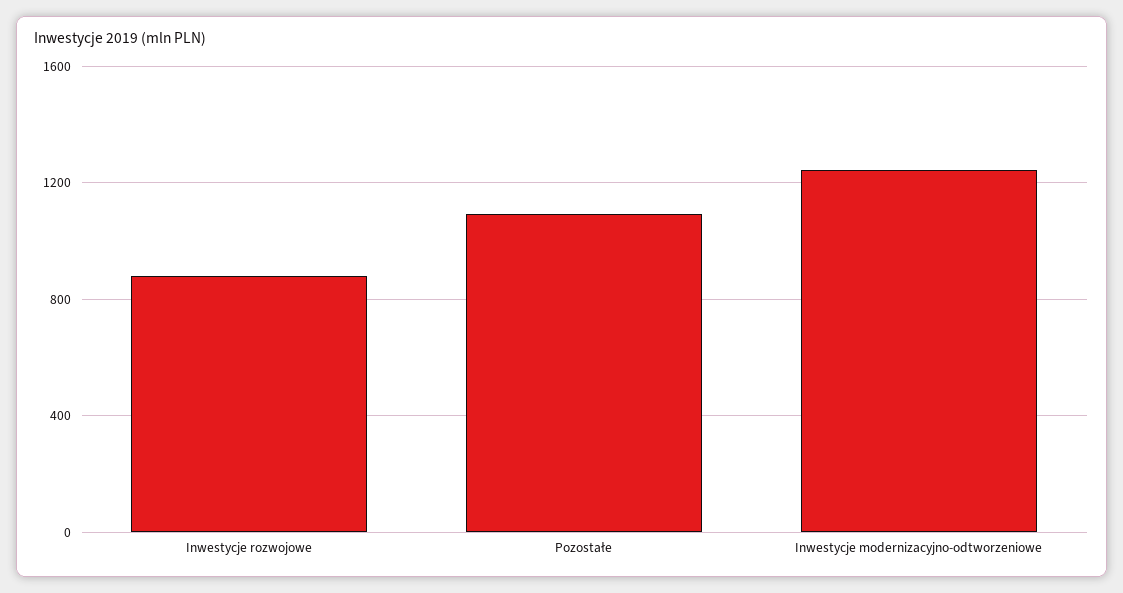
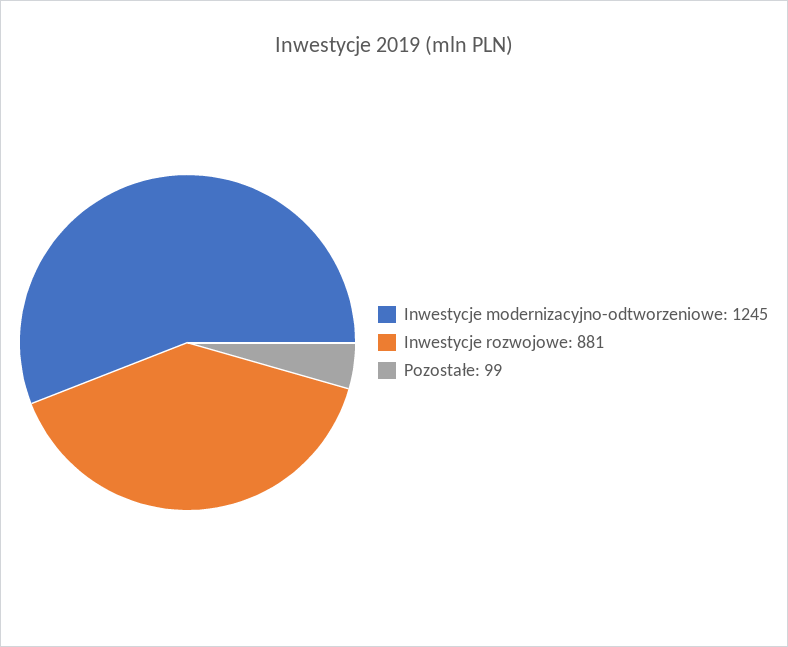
  {
    "Inwestycje rozwojowe": 881,
-   "Pozostałe": 1100,
+   "Pozostałe": 99,
    "Inwestycje modernizacyjno-odtworzeniowe": 1245
  }

